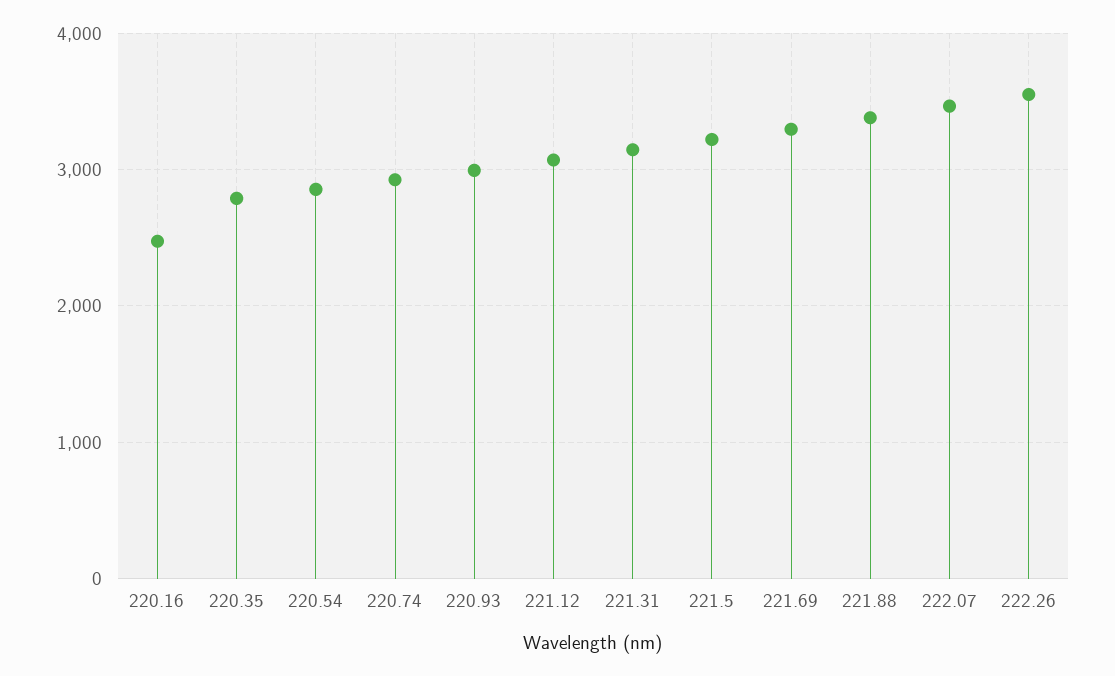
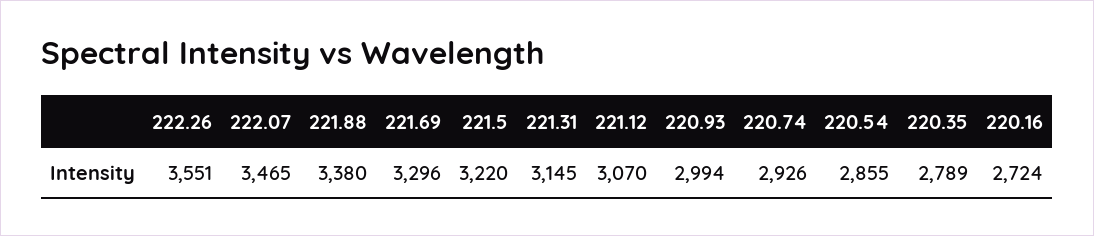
  {
-   "220.16": 2500,
+   "220.16": 2724,
    "220.35": 2789,
    "220.54": 2855,
    "220.74": 2926,
    "220.93": 2994,
    "221.12": 3070,
    "221.31": 3145,
    "221.5": 3220,
    "221.69": 3296,
    "221.88": 3380,
    "222.07": 3465,
    "222.26": 3551
  }

